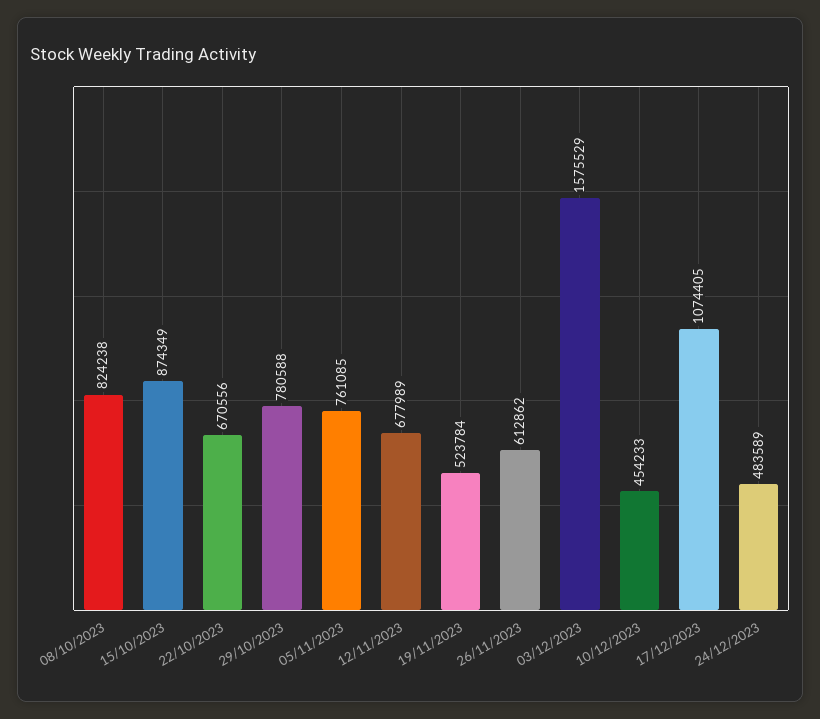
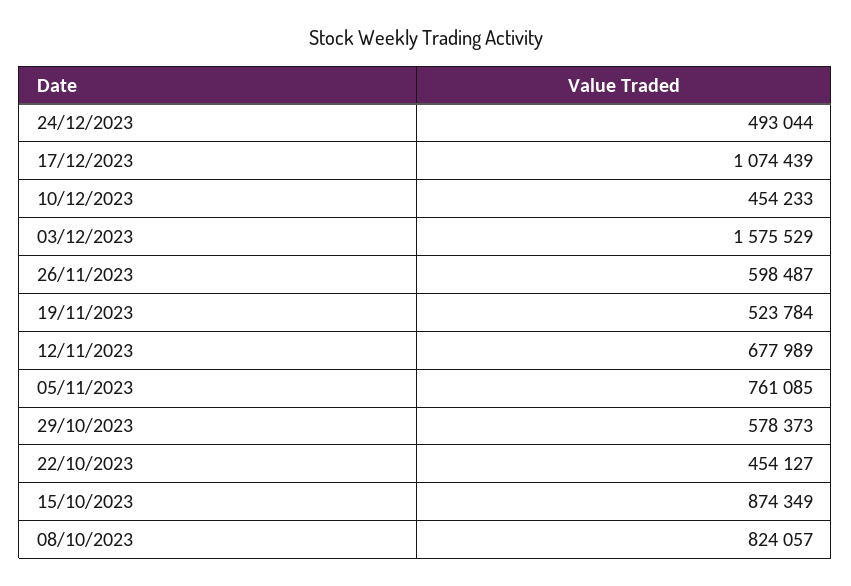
  {
-   "08/10/2023": 824238,
+   "08/10/2023": 824057,
    "15/10/2023": 874349,
-   "22/10/2023": 670556,
+   "22/10/2023": 454127,
-   "29/10/2023": 780588,
+   "29/10/2023": 578373,
    "05/11/2023": 761085,
    "12/11/2023": 677989,
    "19/11/2023": 523784,
-   "26/11/2023": 612862,
+   "26/11/2023": 598487,
    "03/12/2023": 1575529,
    "10/12/2023": 454233,
-   "17/12/2023": 1074405,
+   "17/12/2023": 1074439,
-   "24/12/2023": 483589
+   "24/12/2023": 493044
  }

